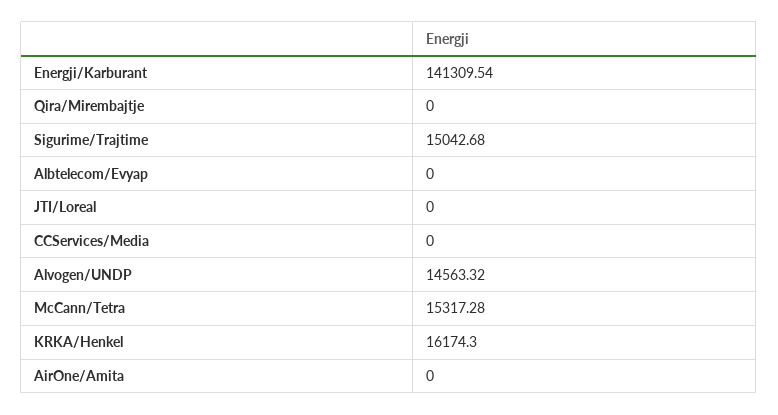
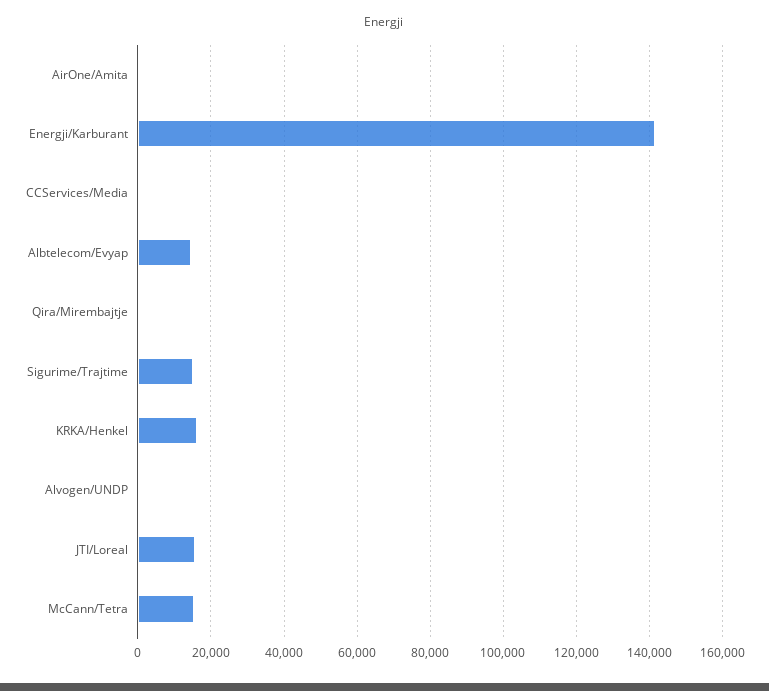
  {
    "Energji/Karburant": 141309.54,
    "Qira/Mirembajtje": 0,
    "Sigurime/Trajtime": 15042.68,
-   "Albtelecom/Evyap": 0,
+   "Albtelecom/Evyap": 14000,
-   "JTI/Loreal": 0,
+   "JTI/Loreal": 16000,
    "CCServices/Media": 0,
-   "Alvogen/UNDP": 14563.32,
+   "Alvogen/UNDP": 0,
    "McCann/Tetra": 15317.28,
    "KRKA/Henkel": 16174.3,
    "AirOne/Amita": 0
  }

